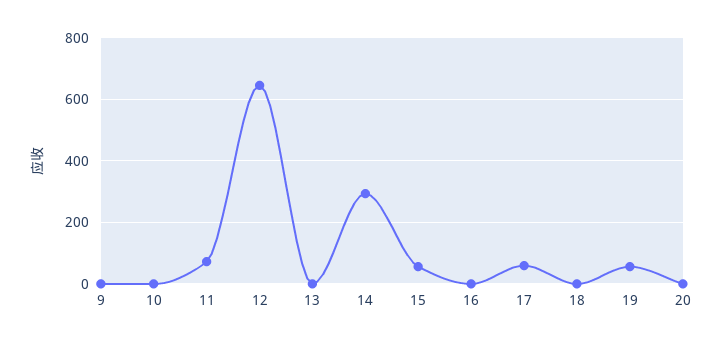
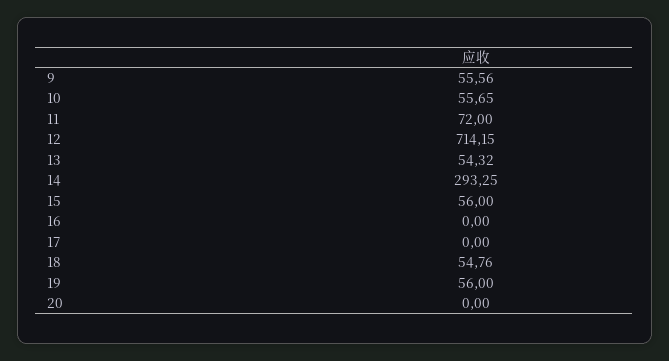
  {
-   "9": 0,
+   "9": 55.56,
-   "10": 0,
+   "10": 55.65,
    "11": 72,
-   "12": 640,
+   "12": 714.15,
-   "13": 0,
+   "13": 54.32,
    "14": 293.25,
    "15": 56,
    "16": 0,
-   "17": 60,
+   "17": 0,
-   "18": 0,
+   "18": 54.76,
    "19": 56,
    "20": 0
  }

